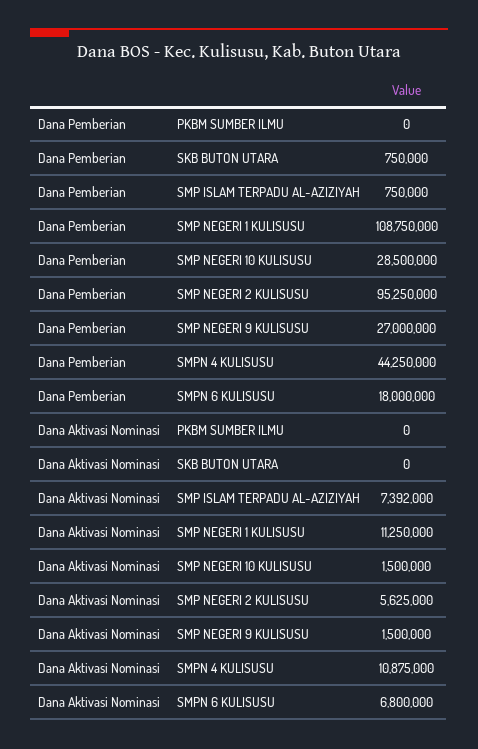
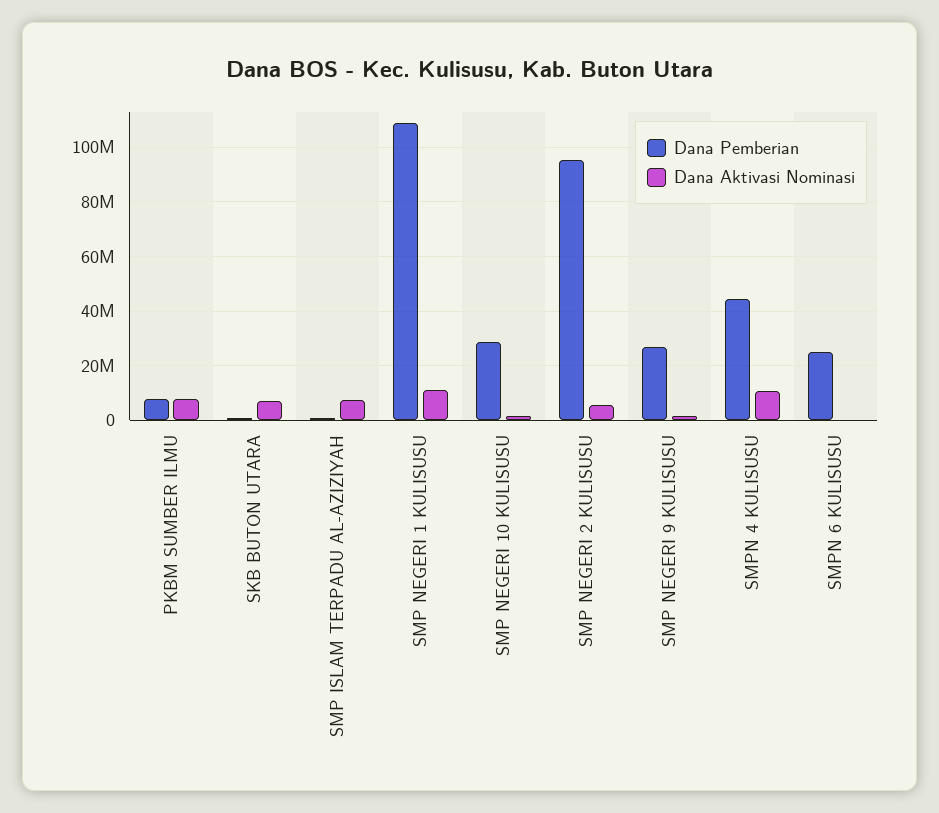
  {
    "Dana Pemberian": {
-     "PKBM SUMBER ILMU": 0,
+     "PKBM SUMBER ILMU": 7500000,
      "SKB BUTON UTARA": 750000,
      "SMP ISLAM TERPADU AL-AZIZIYAH": 750000,
      "SMP NEGERI 1 KULISUSU": 108750000,
      "SMP NEGERI 10 KULISUSU": 28500000,
      "SMP NEGERI 2 KULISUSU": 95250000,
      "SMP NEGERI 9 KULISUSU": 27000000,
      "SMPN 4 KULISUSU": 44250000,
-     "SMPN 6 KULISUSU": 18000000
+     "SMPN 6 KULISUSU": 25000000
    },
    "Dana Aktivasi Nominasi": {
-     "PKBM SUMBER ILMU": 0,
+     "PKBM SUMBER ILMU": 7500000,
-     "SKB BUTON UTARA": 0,
+     "SKB BUTON UTARA": 7500000,
      "SMP ISLAM TERPADU AL-AZIZIYAH": 7392000,
      "SMP NEGERI 1 KULISUSU": 11250000,
      "SMP NEGERI 10 KULISUSU": 1500000,
      "SMP NEGERI 2 KULISUSU": 5625000,
      "SMP NEGERI 9 KULISUSU": 1500000,
      "SMPN 4 KULISUSU": 10875000,
-     "SMPN 6 KULISUSU": 6800000
+     "SMPN 6 KULISUSU": 0
    }
  }

